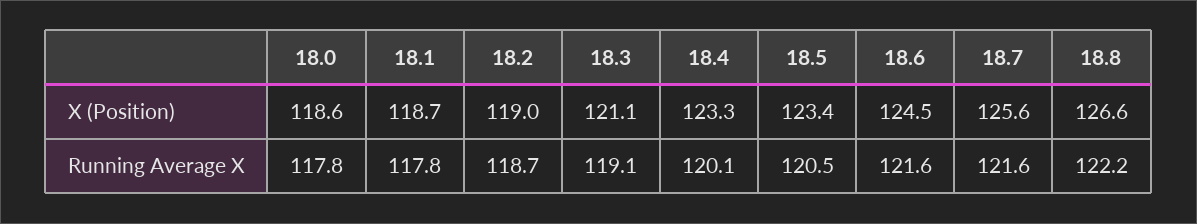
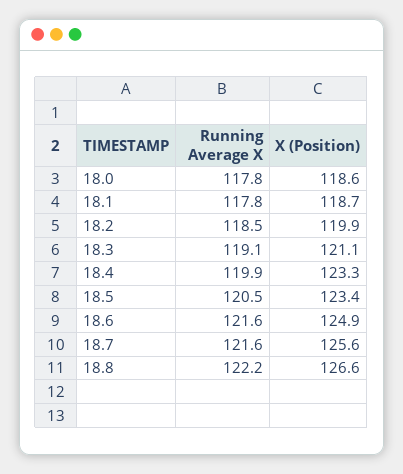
  {
    "18.0": {
      "X (Position)": 118.6,
      "Running Average X": 117.8
    },
    "18.1": {
      "X (Position)": 118.7,
      "Running Average X": 117.8
    },
    "18.2": {
-     "X (Position)": 119,
+     "X (Position)": 119.9,
-     "Running Average X": 118.7
+     "Running Average X": 118.5
    },
    "18.3": {
      "X (Position)": 121.1,
      "Running Average X": 119.1
    },
    "18.4": {
      "X (Position)": 123.3,
-     "Running Average X": 120.1
+     "Running Average X": 119.9
    },
    "18.5": {
      "X (Position)": 123.4,
      "Running Average X": 120.5
    },
    "18.6": {
-     "X (Position)": 124.5,
+     "X (Position)": 124.9,
      "Running Average X": 121.6
    },
    "18.7": {
      "X (Position)": 125.6,
      "Running Average X": 121.6
    },
    "18.8": {
      "X (Position)": 126.6,
      "Running Average X": 122.2
    }
  }

